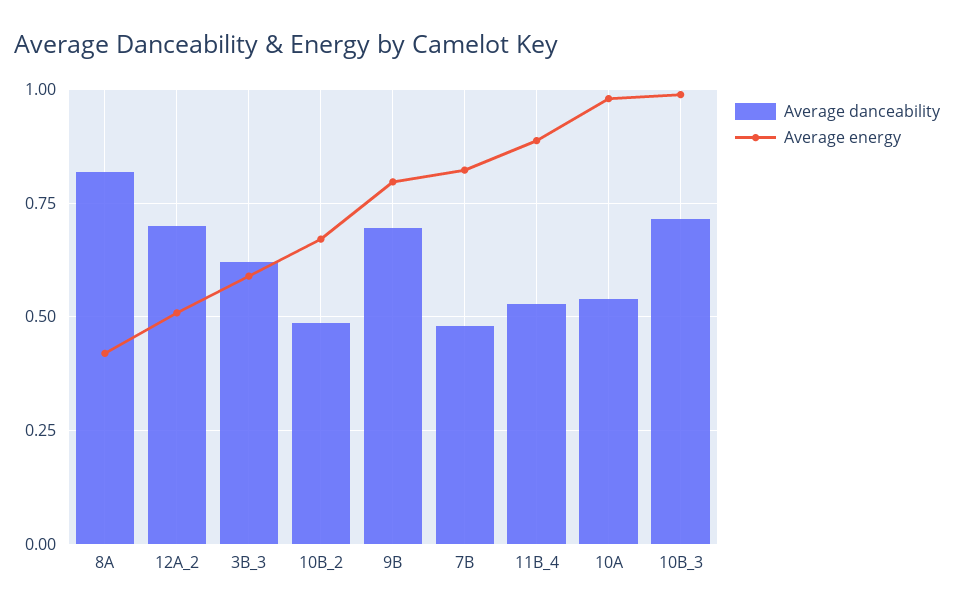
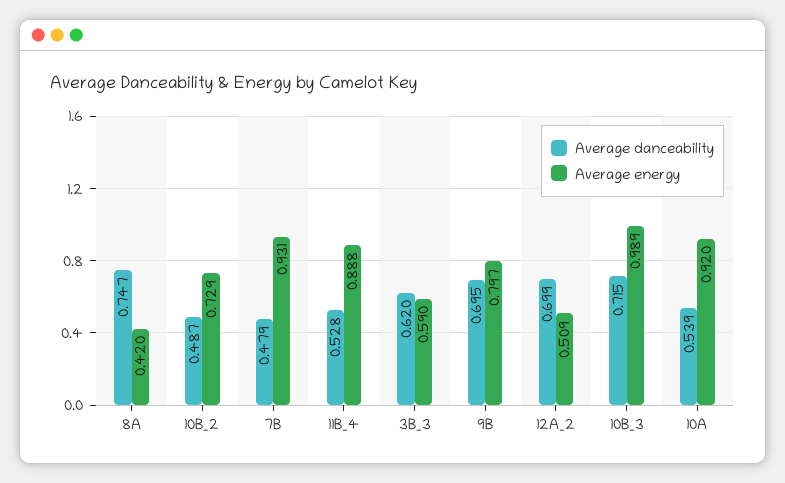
  {
    "Average danceability": {
-     "8A": 0.825,
+     "8A": 0.747,
      "12A_2": 0.699,
      "3B_3": 0.62,
      "10B_2": 0.487,
      "9B": 0.695,
      "7B": 0.479,
      "11B_4": 0.528,
      "10A": 0.539,
      "10B_3": 0.715
    },
    "Average energy": {
      "8A": 0.42,
      "12A_2": 0.509,
      "3B_3": 0.59,
-     "10B_2": 0.675,
+     "10B_2": 0.729,
      "9B": 0.797,
-     "7B": 0.825,
+     "7B": 0.931,
      "11B_4": 0.888,
-     "10A": 0.975,
+     "10A": 0.92,
      "10B_3": 0.989
    }
  }

